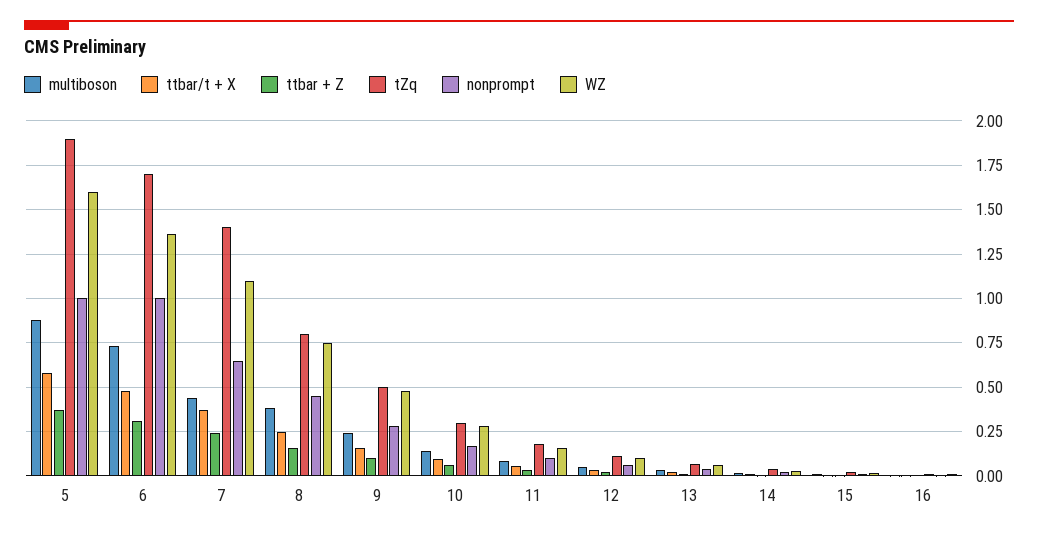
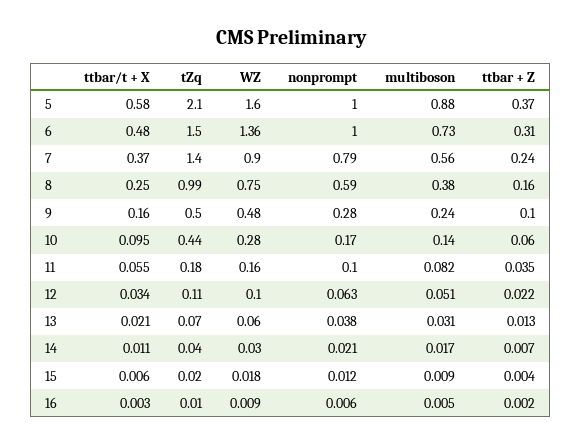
  {
    "multiboson": {
      "5": 0.88,
      "6": 0.73,
-     "7": 0.45,
+     "7": 0.56,
      "8": 0.38,
      "9": 0.24,
      "10": 0.14,
      "11": 0.082,
      "12": 0.051,
      "13": 0.031,
      "14": 0.017,
      "15": 0.009,
      "16": 0.005
    },
    "ttbar/t + X": {
      "5": 0.58,
      "6": 0.48,
      "7": 0.37,
      "8": 0.25,
      "9": 0.16,
      "10": 0.095,
      "11": 0.055,
      "12": 0.034,
      "13": 0.021,
      "14": 0.011,
      "15": 0.006,
      "16": 0.003
    },
    "ttbar + Z": {
      "5": 0.37,
      "6": 0.31,
      "7": 0.24,
      "8": 0.16,
      "9": 0.1,
      "10": 0.06,
      "11": 0.035,
      "12": 0.022,
      "13": 0.013,
      "14": 0.007,
      "15": 0.004,
      "16": 0.002
    },
    "tZq": {
-     "5": 1.9,
+     "5": 2.1,
-     "6": 1.7,
+     "6": 1.5,
      "7": 1.4,
-     "8": 0.8,
+     "8": 0.99,
      "9": 0.5,
-     "10": 0.3,
+     "10": 0.44,
      "11": 0.18,
      "12": 0.11,
      "13": 0.07,
      "14": 0.04,
      "15": 0.02,
      "16": 0.01
    },
    "nonprompt": {
      "5": 1,
      "6": 1,
-     "7": 0.65,
+     "7": 0.79,
-     "8": 0.45,
+     "8": 0.59,
      "9": 0.28,
      "10": 0.17,
      "11": 0.1,
      "12": 0.063,
      "13": 0.038,
      "14": 0.021,
      "15": 0.012,
      "16": 0.006
    },
    "WZ": {
      "5": 1.6,
      "6": 1.36,
-     "7": 1.1,
+     "7": 0.9,
      "8": 0.75,
      "9": 0.48,
      "10": 0.28,
      "11": 0.16,
      "12": 0.1,
      "13": 0.06,
      "14": 0.03,
      "15": 0.018,
      "16": 0.009
    }
  }

